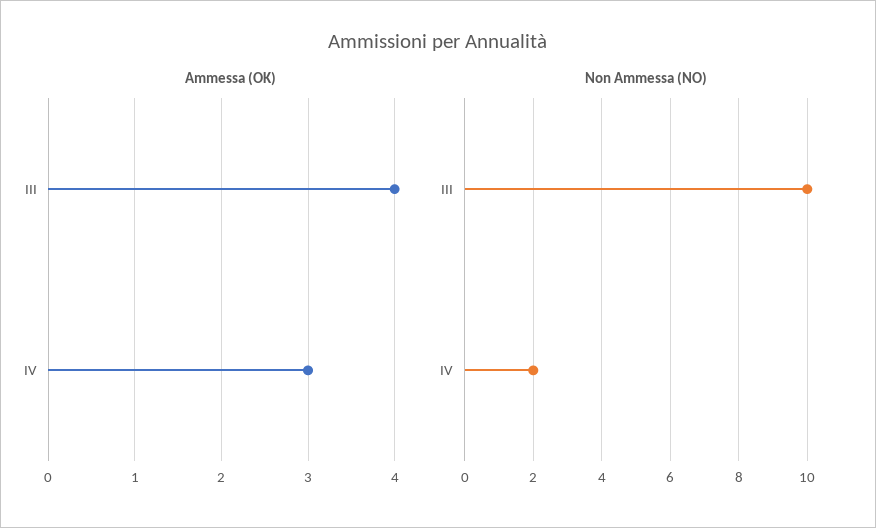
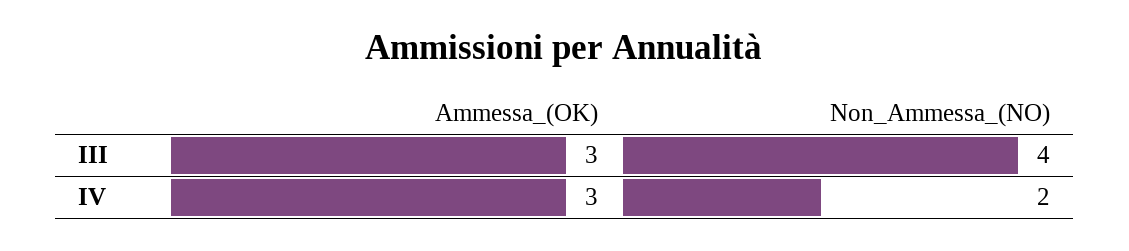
  {
    "Ammessa (OK)": {
-     "III": 4,
+     "III": 3,
      "IV": 3
    },
    "Non Ammessa (NO)": {
-     "III": 10,
+     "III": 4,
      "IV": 2
    }
  }

